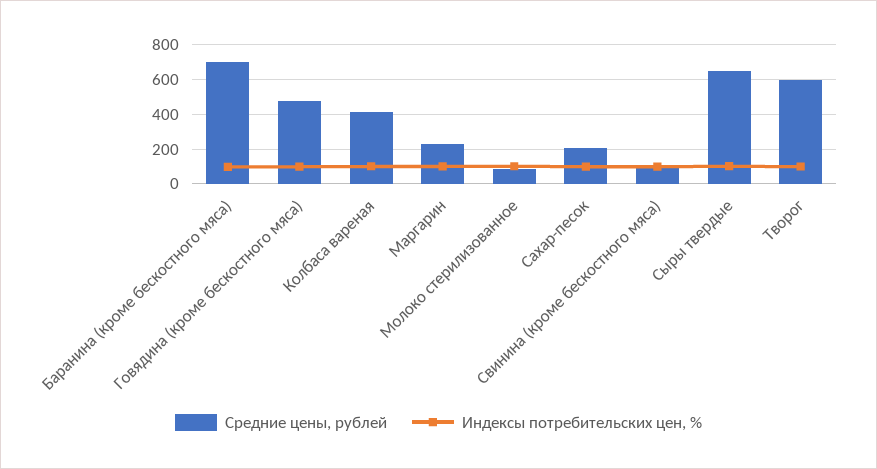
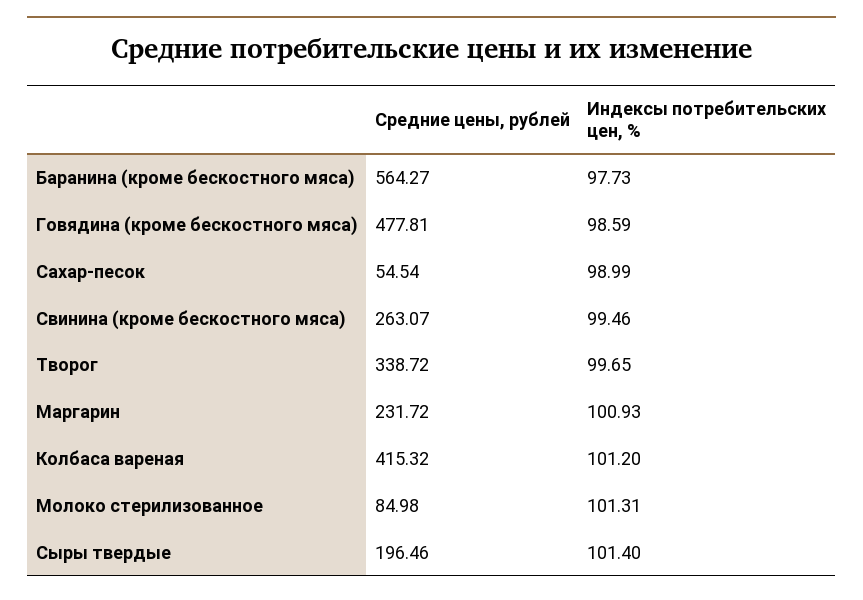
  {
    "Средние цены, рублей": {
-     "Баранина (кроме бескостного мяса)": 700,
+     "Баранина (кроме бескостного мяса)": 564.27,
      "Говядина (кроме бескостного мяса)": 477.81,
      "Колбаса вареная": 415.32,
      "Маргарин": 231.72,
      "Молоко стерилизованное": 84.98,
-     "Сахар-песок": 200,
+     "Сахар-песок": 54.54,
-     "Свинина (кроме бескостного мяса)": 100,
+     "Свинина (кроме бескостного мяса)": 263.07,
-     "Сыры твердые": 650,
+     "Сыры твердые": 196.46,
-     "Творог": 600
+     "Творог": 338.72
    },
    "Индексы потребительских цен, %": {
      "Баранина (кроме бескостного мяса)": 97.73,
      "Говядина (кроме бескостного мяса)": 98.59,
      "Колбаса вареная": 101.2,
      "Маргарин": 100.93,
      "Молоко стерилизованное": 101.31,
      "Сахар-песок": 98.99,
      "Свинина (кроме бескостного мяса)": 99.46,
      "Сыры твердые": 101.4,
      "Творог": 99.65
    }
  }

